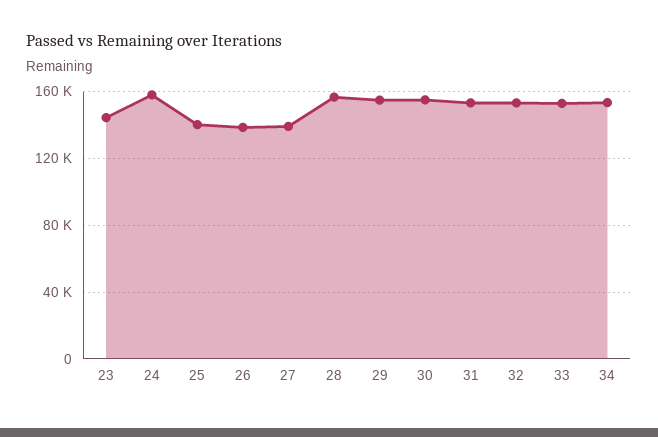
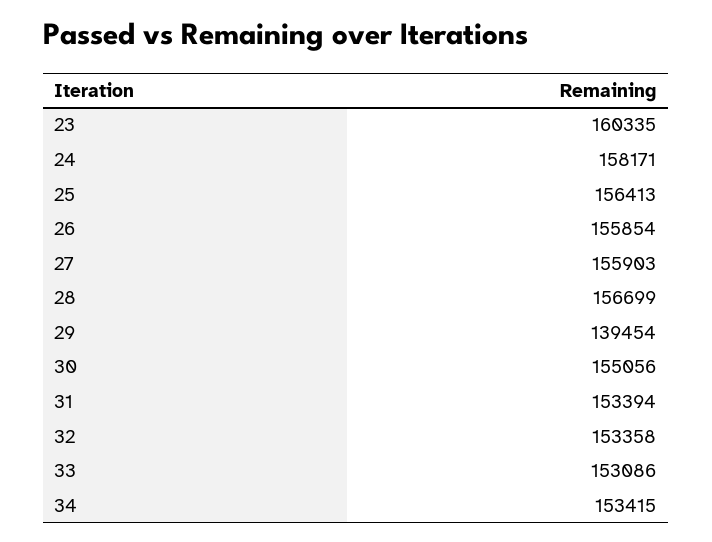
  {
-   "23": 145000,
+   "23": 160335,
    "24": 158171,
-   "25": 140000,
+   "25": 156413,
-   "26": 140000,
+   "26": 155854,
-   "27": 140000,
+   "27": 155903,
    "28": 156699,
-   "29": 155000,
+   "29": 139454,
    "30": 155056,
    "31": 153394,
    "32": 153358,
    "33": 153086,
    "34": 153415
  }

